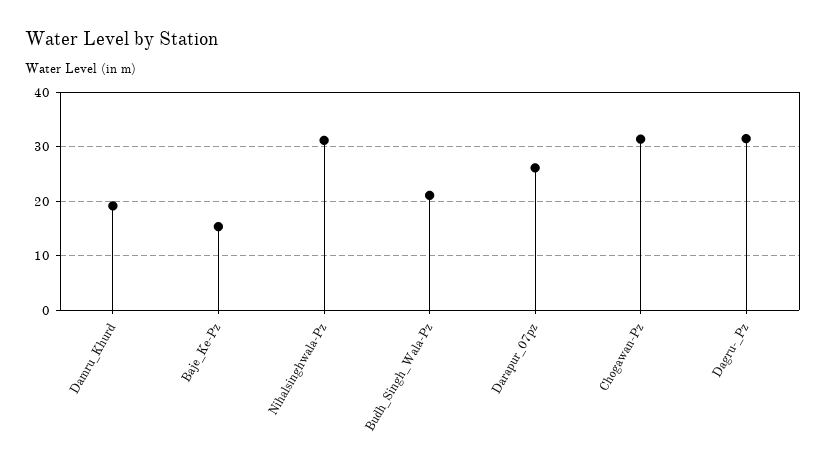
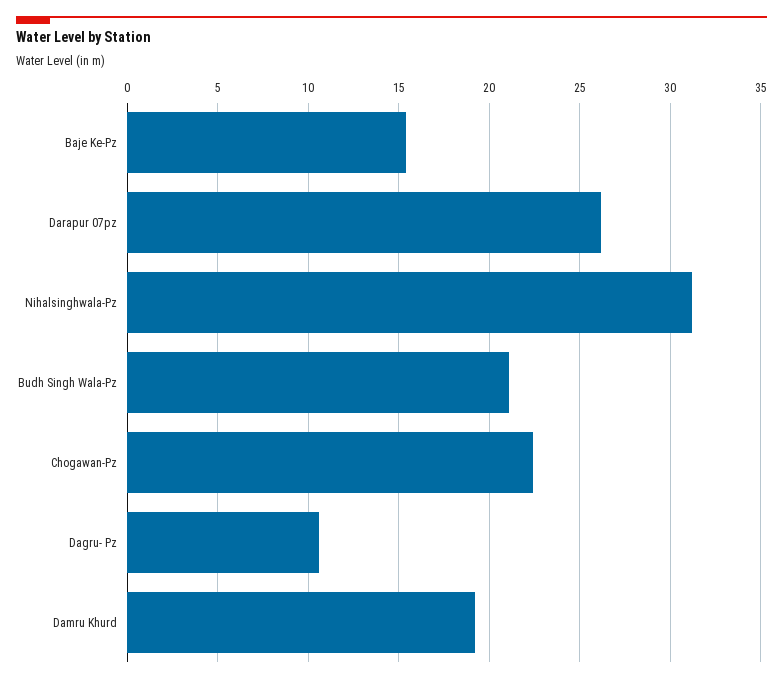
  {
    "Damru_Khurd": 19,
    "Baje_Ke-Pz": 15.5,
    "Nihalsinghwala-Pz": 31,
    "Budh_Singh_Wala-Pz": 21,
    "Darapur_07pz": 26,
-   "Chogawan-Pz": 32,
+   "Chogawan-Pz": 22.5,
-   "Dagru-_Pz": 32
+   "Dagru-_Pz": 10.5
  }

